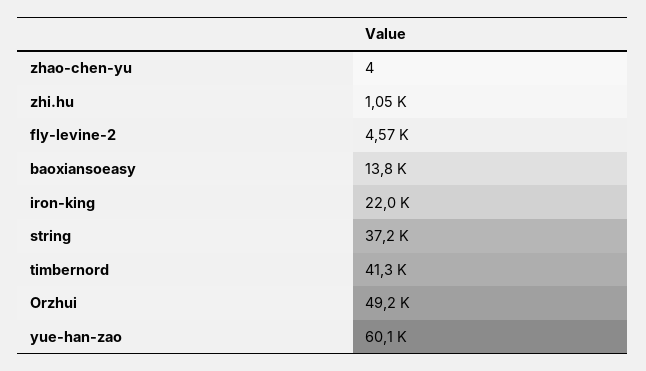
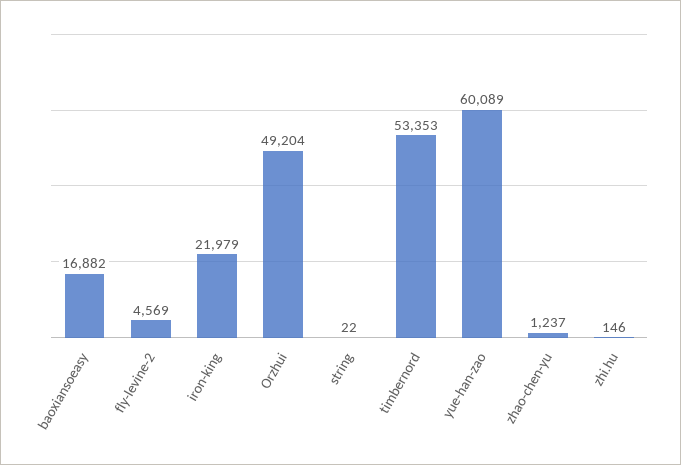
  {
-   "zhao-chen-yu": 4,
+   "zhao-chen-yu": 1237,
-   "zhi.hu": 1050,
+   "zhi.hu": 146,
    "fly-levine-2": 4569,
-   "baoxiansoeasy": 13800,
+   "baoxiansoeasy": 16882,
    "iron-king": 21979,
-   "string": 37200,
+   "string": 22,
-   "timbernord": 41300,
+   "timbernord": 53353,
    "Orzhui": 49204,
    "yue-han-zao": 60089
  }

